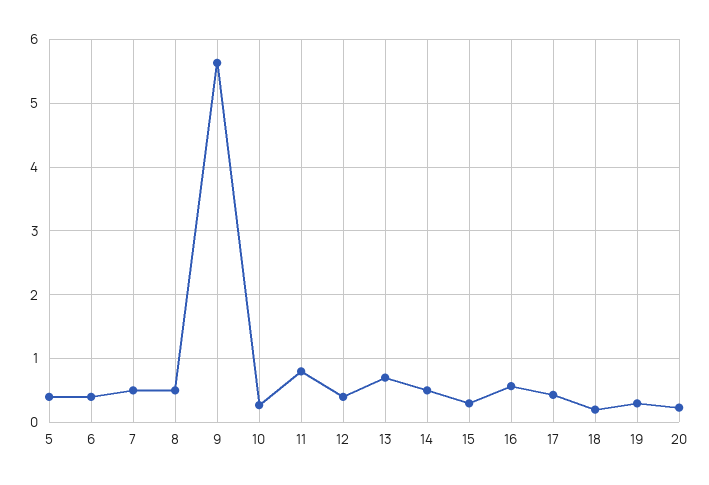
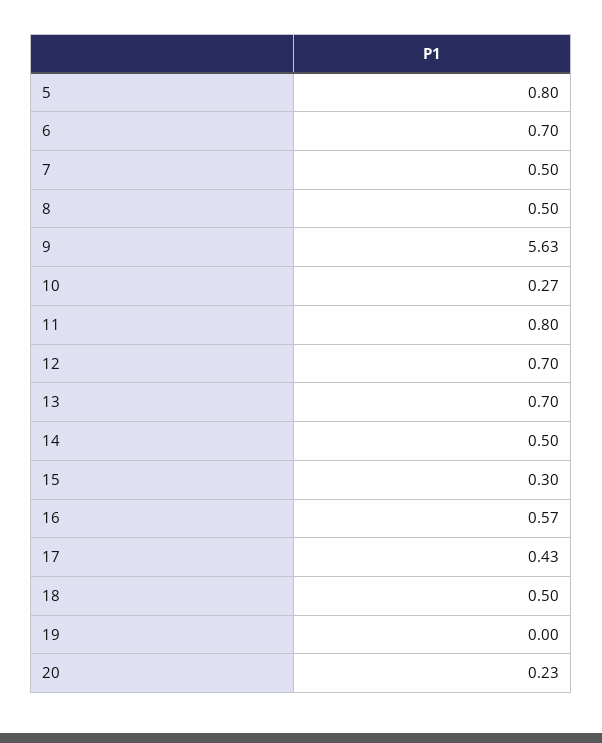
  {
-   "5": 0.4,
+   "5": 0.8,
-   "6": 0.4,
+   "6": 0.7,
    "7": 0.5,
    "8": 0.5,
    "9": 5.63,
    "10": 0.27,
    "11": 0.8,
-   "12": 0.4,
+   "12": 0.7,
    "13": 0.7,
    "14": 0.5,
    "15": 0.3,
    "16": 0.57,
    "17": 0.43,
-   "18": 0.2,
+   "18": 0.5,
-   "19": 0.3,
+   "19": 0,
    "20": 0.23
  }

